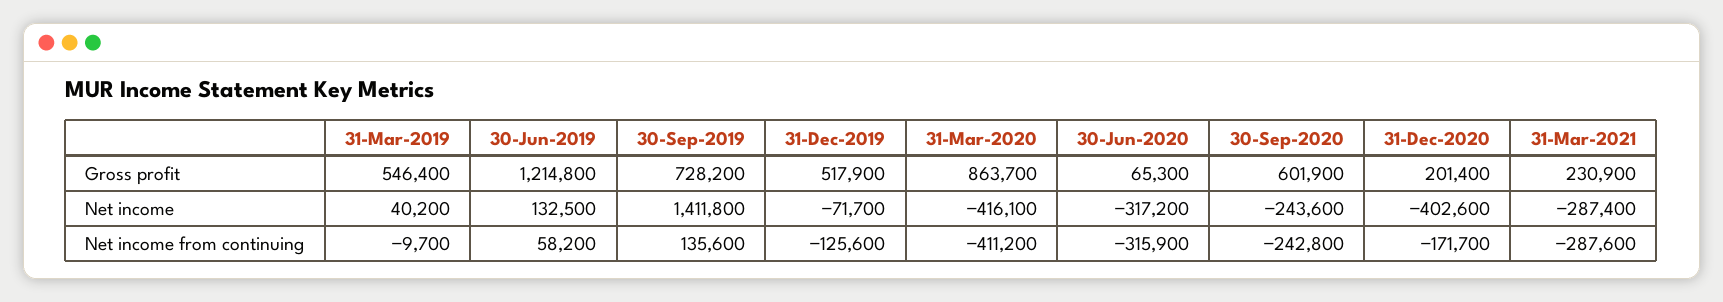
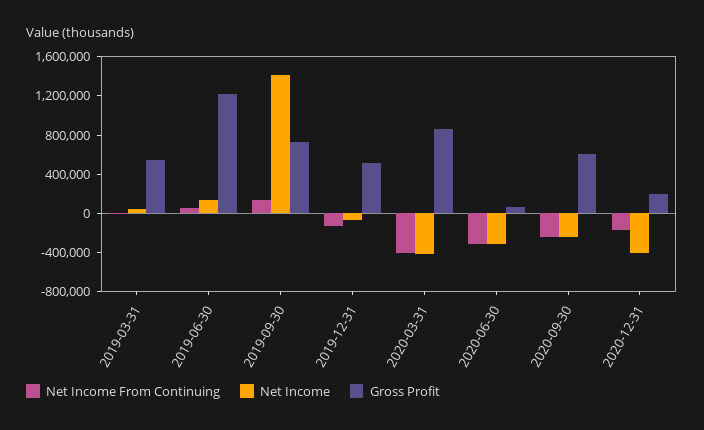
  {
    "Gross profit": {
      "31-Mar-2019": 546400,
      "30-Jun-2019": 1214800,
      "30-Sep-2019": 728200,
      "31-Dec-2019": 517900,
      "31-Mar-2020": 863700,
      "30-Jun-2020": 65300,
      "30-Sep-2020": 601900,
-     "31-Dec-2020": 201400,
+     "31-Dec-2020": 201400
-     "31-Mar-2021": 230900
    },
    "Net income": {
      "31-Mar-2019": 40200,
      "30-Jun-2019": 132500,
      "30-Sep-2019": 1411800,
      "31-Dec-2019": -71700,
      "31-Mar-2020": -416100,
      "30-Jun-2020": -317200,
      "30-Sep-2020": -243600,
-     "31-Dec-2020": -402600,
+     "31-Dec-2020": -402600
-     "31-Mar-2021": -287400
    },
    "Net income from continuing": {
      "31-Mar-2019": -9700,
      "30-Jun-2019": 58200,
      "30-Sep-2019": 135600,
      "31-Dec-2019": -125600,
      "31-Mar-2020": -411200,
      "30-Jun-2020": -315900,
      "30-Sep-2020": -242800,
-     "31-Dec-2020": -171700,
+     "31-Dec-2020": -171700
-     "31-Mar-2021": -287600
    }
  }

